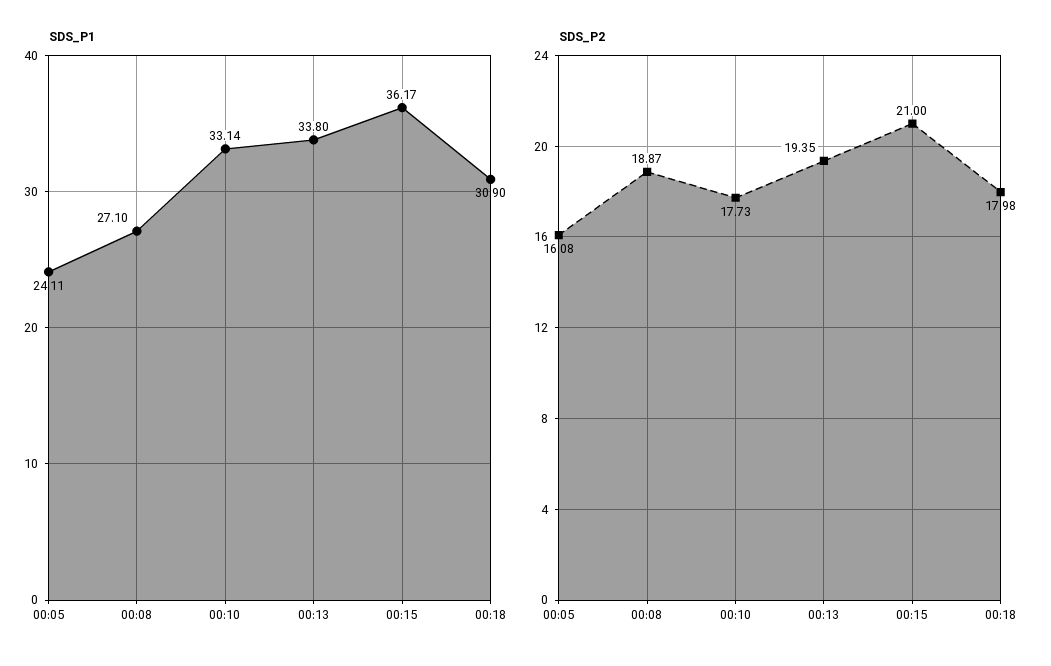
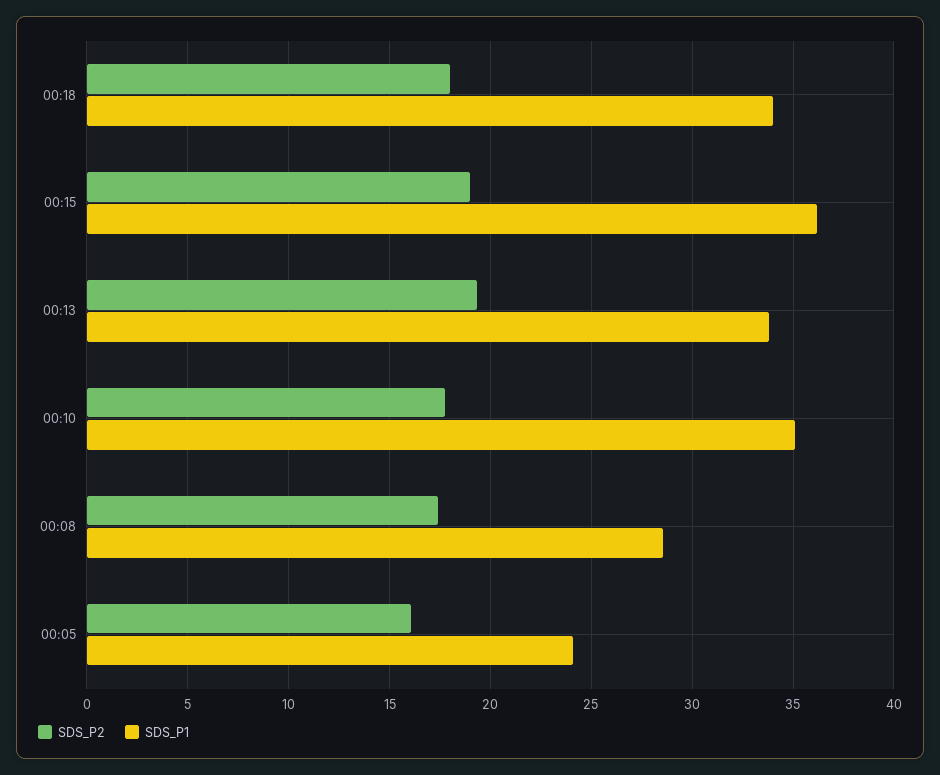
  {
    "SDS_P1": {
      "00:05": 24.11,
-     "00:08": 27.1,
+     "00:08": 28.5,
-     "00:10": 33.14,
+     "00:10": 35,
      "00:13": 33.8,
      "00:15": 36.17,
-     "00:18": 30.9
+     "00:18": 34
    },
    "SDS_P2": {
      "00:05": 16.08,
-     "00:08": 18.87,
+     "00:08": 17.5,
      "00:10": 17.73,
      "00:13": 19.35,
-     "00:15": 21,
+     "00:15": 19,
      "00:18": 17.98
    }
  }

